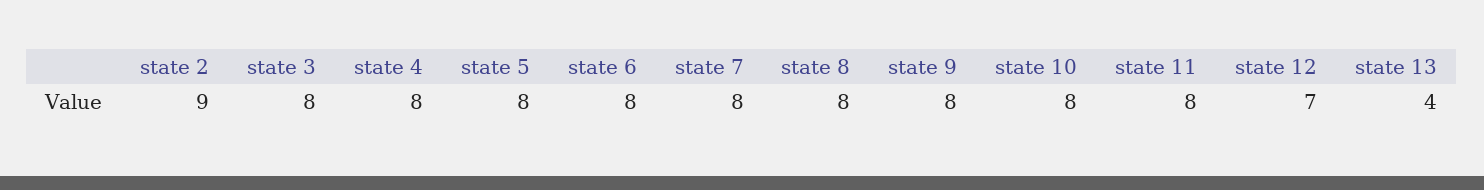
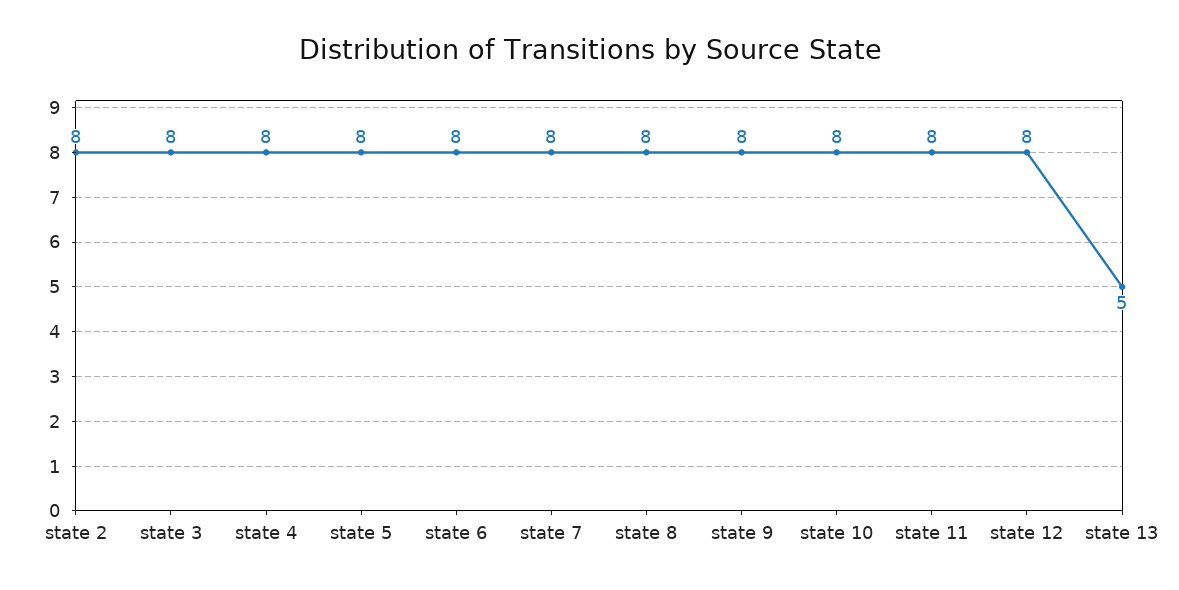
  {
-   "state 2": 9,
+   "state 2": 8,
    "state 3": 8,
    "state 4": 8,
    "state 5": 8,
    "state 6": 8,
    "state 7": 8,
    "state 8": 8,
    "state 9": 8,
    "state 10": 8,
    "state 11": 8,
-   "state 12": 7,
+   "state 12": 8,
-   "state 13": 4
+   "state 13": 5
  }

